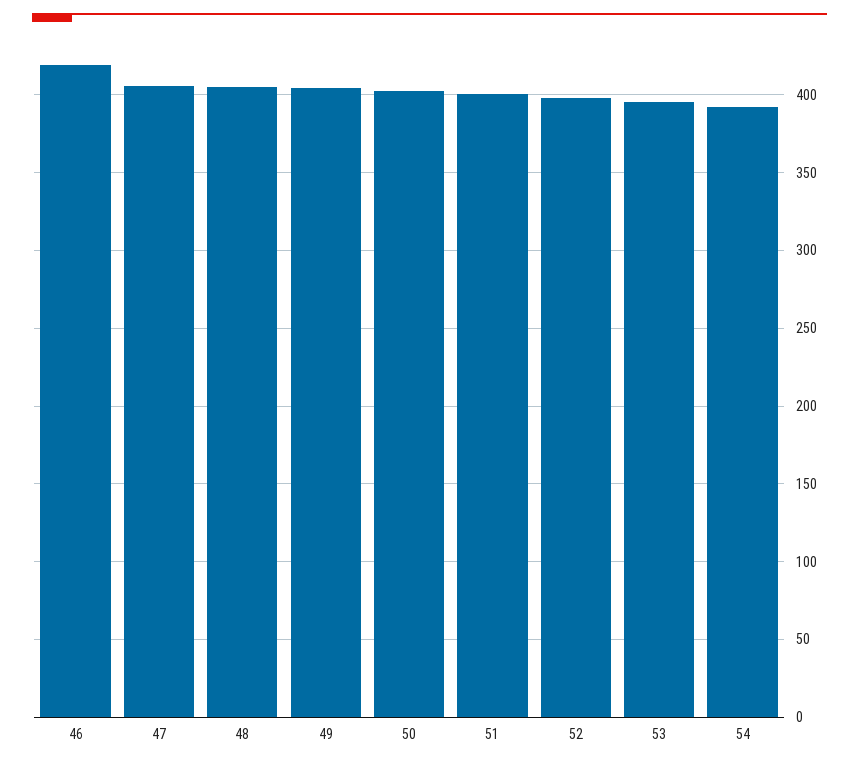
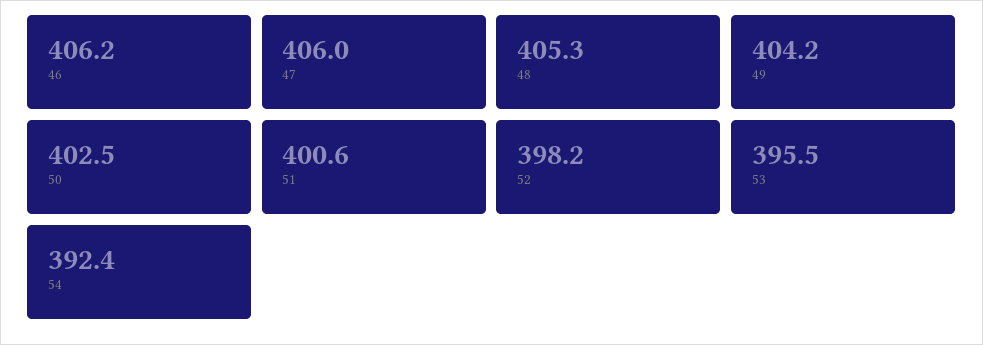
  {
-   "46": 420,
+   "46": 406.2,
    "47": 406,
    "48": 405.3,
    "49": 404.2,
    "50": 402.5,
    "51": 400.6,
    "52": 398.2,
    "53": 395.5,
    "54": 392.4
  }

